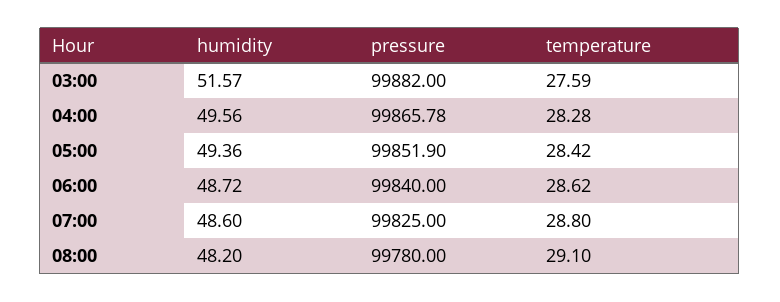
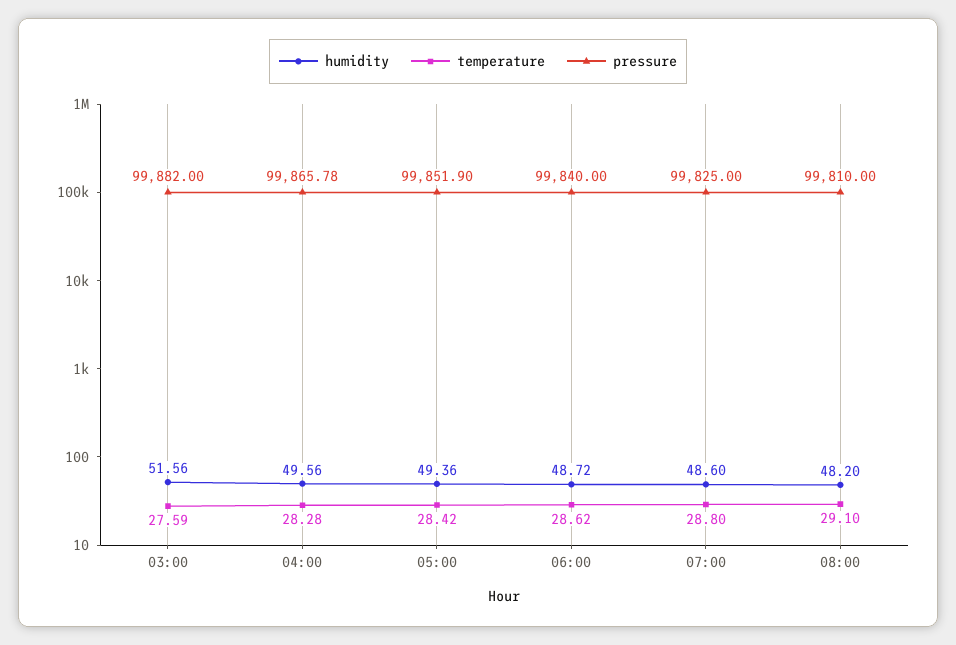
  {
    "humidity": {
-     "03:00": 51.57,
+     "03:00": 51.56,
      "04:00": 49.56,
      "05:00": 49.36,
      "06:00": 48.72,
      "07:00": 48.6,
      "08:00": 48.2
    },
    "pressure": {
      "03:00": 99882,
      "04:00": 99865.78,
      "05:00": 99851.9,
      "06:00": 99840,
      "07:00": 99825,
-     "08:00": 99780
+     "08:00": 99810
    },
    "temperature": {
      "03:00": 27.59,
      "04:00": 28.28,
      "05:00": 28.42,
      "06:00": 28.62,
      "07:00": 28.8,
      "08:00": 29.1
    }
  }

